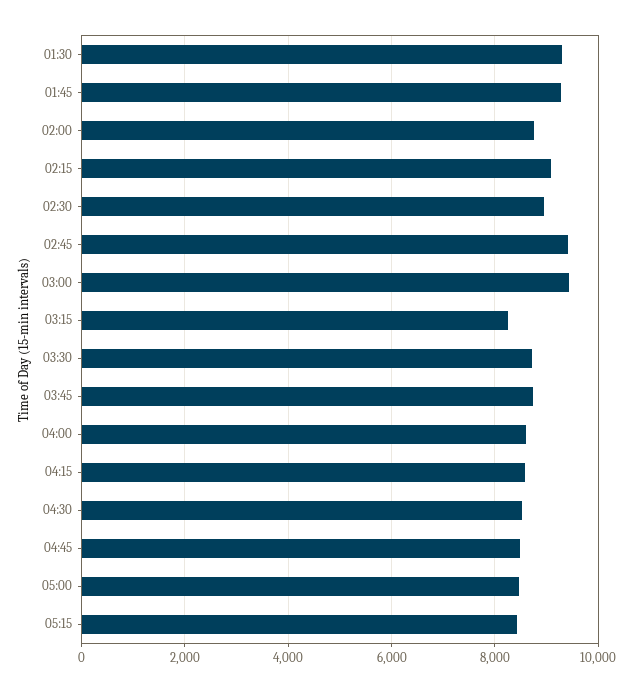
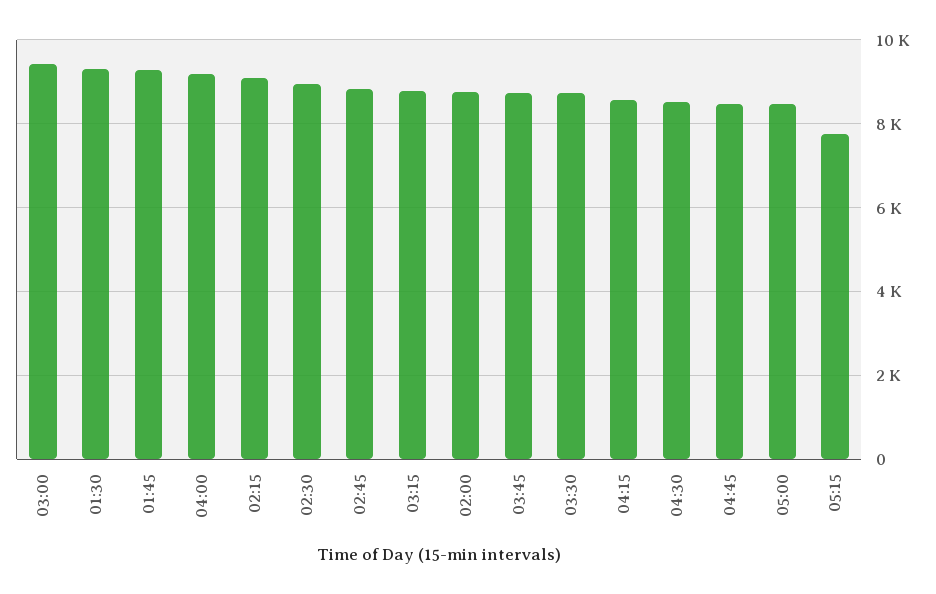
  {
    "01:30": 9200,
    "01:45": 9200,
    "02:00": 8800,
    "02:15": 9000,
    "02:30": 9000,
-   "02:45": 9400,
+   "02:45": 8800,
    "03:00": 9400,
-   "03:15": 8200,
+   "03:15": 8800,
    "03:30": 8800,
    "03:45": 8800,
-   "04:00": 8600,
+   "04:00": 9200,
    "04:15": 8600,
    "04:30": 8600,
    "04:45": 8400,
    "05:00": 8400,
-   "05:15": 8400
+   "05:15": 7800
  }

